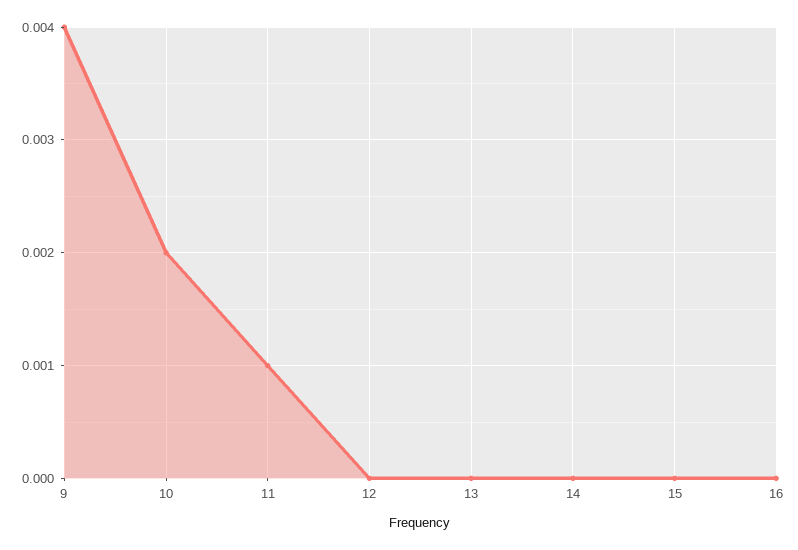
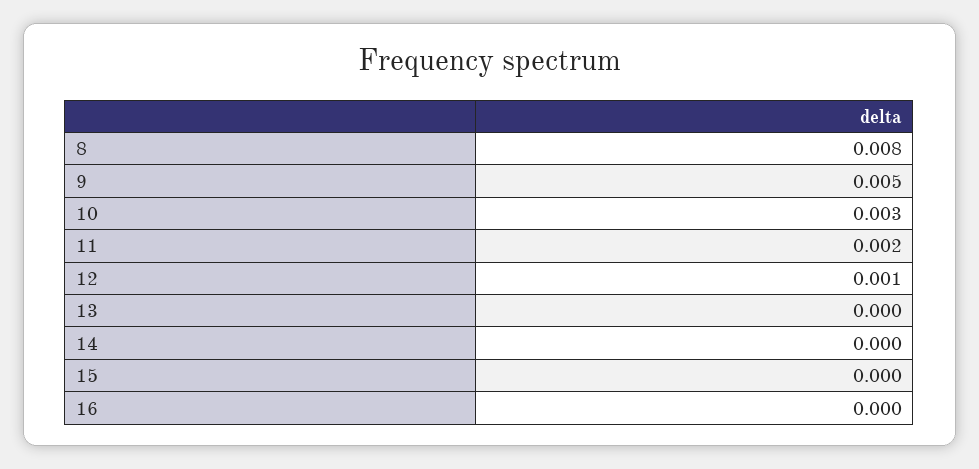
  {
-   "9": 0.004,
+   "9": 0.005,
-   "10": 0.002,
+   "10": 0.003,
-   "11": 0.001,
+   "11": 0.002,
-   "12": 0,
+   "12": 0.001,
    "13": 0,
    "14": 0,
    "15": 0,
-   "16": 0
+   "16": 0,
+   "8": 0.008
  }

